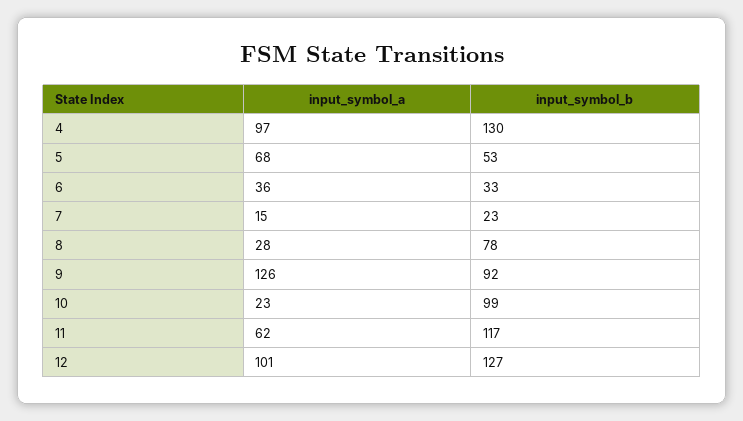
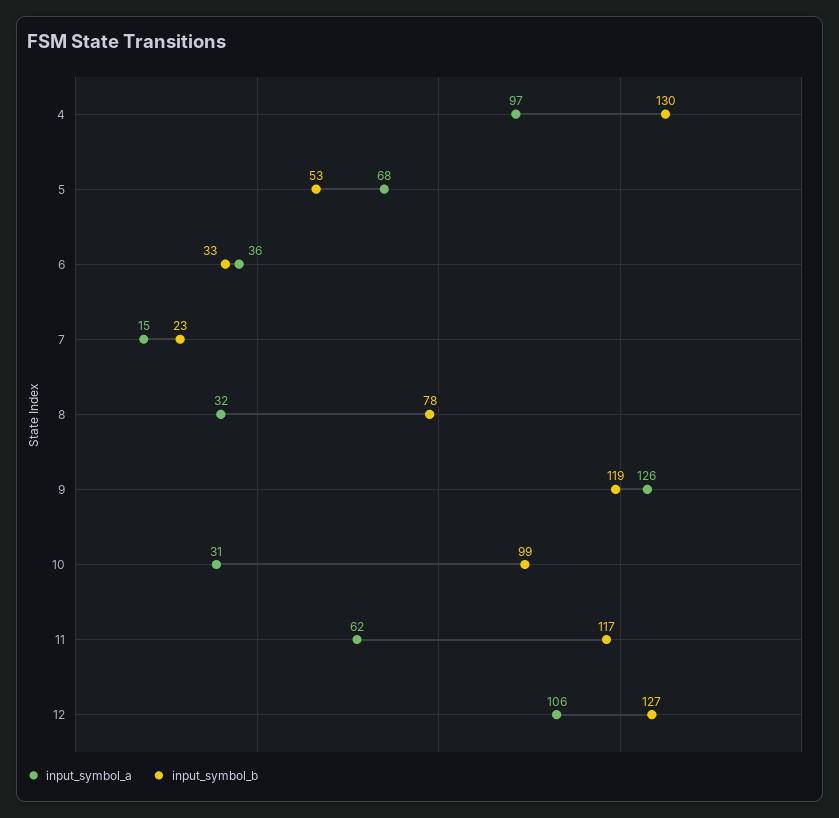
  {
    "input_symbol_a": {
      "4": 97,
      "5": 68,
      "6": 36,
      "7": 15,
-     "8": 28,
+     "8": 32,
      "9": 126,
-     "10": 23,
+     "10": 31,
      "11": 62,
-     "12": 101
+     "12": 106
    },
    "input_symbol_b": {
      "4": 130,
      "5": 53,
      "6": 33,
      "7": 23,
      "8": 78,
-     "9": 92,
+     "9": 119,
      "10": 99,
      "11": 117,
      "12": 127
    }
  }

